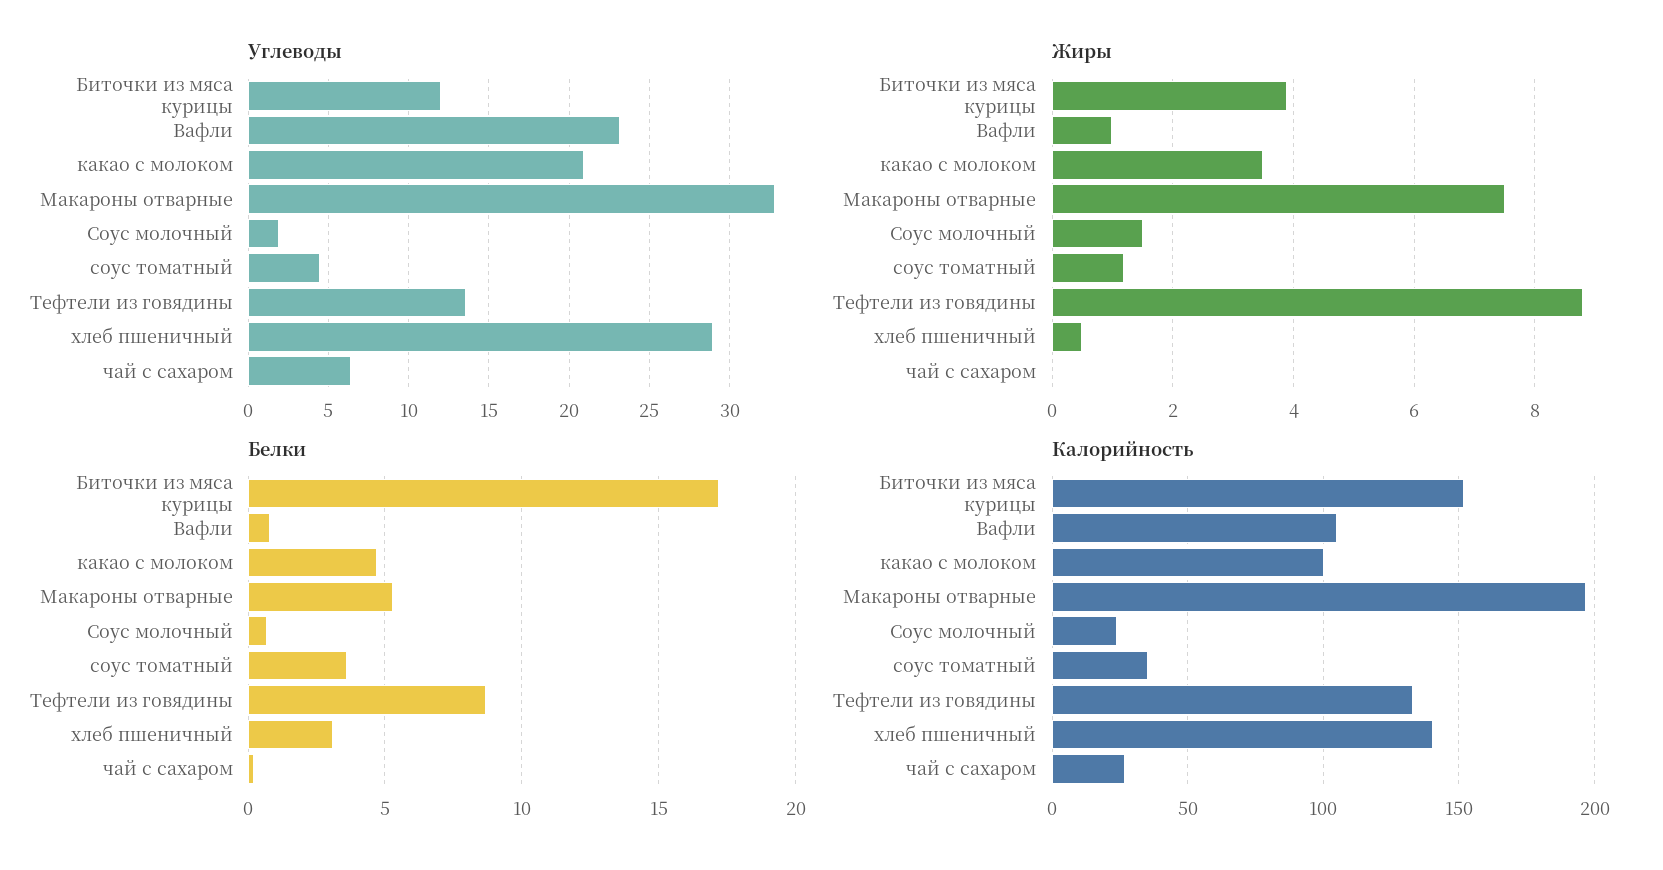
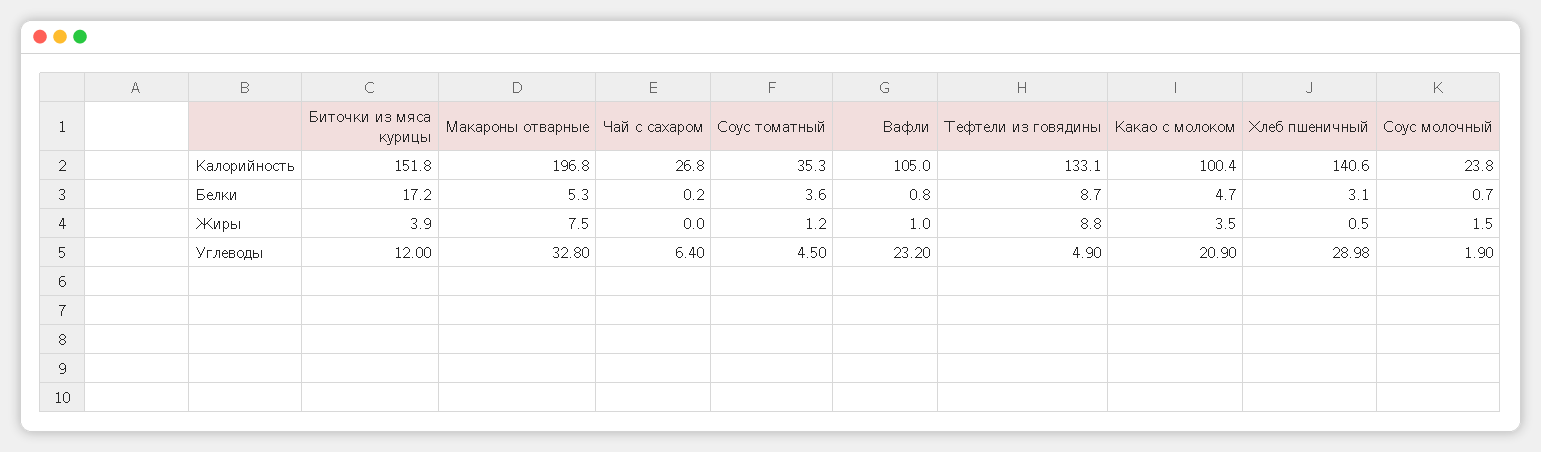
  {
    "Углеводы": {
      "Биточки из мяса курицы": 12,
      "Вафли": 23.2,
      "какао с молоком": 20.9,
      "Макароны отварные": 32.8,
      "Соус молочный": 1.9,
      "соус томатный": 4.5,
-     "Тефтели из говядины": 13.5,
+     "Тефтели из говядины": 4.9,
      "хлеб пшеничный": 28.98,
      "чай с сахаром": 6.4
    },
    "Жиры": {
      "Биточки из мяса курицы": 3.9,
      "Вафли": 1,
      "какао с молоком": 3.5,
      "Макароны отварные": 7.5,
      "Соус молочный": 1.5,
      "соус томатный": 1.2,
      "Тефтели из говядины": 8.8,
      "хлеб пшеничный": 0.5,
      "чай с сахаром": 0
    },
    "Белки": {
      "Биточки из мяса курицы": 17.2,
      "Вафли": 0.8,
      "какао с молоком": 4.7,
      "Макароны отварные": 5.3,
      "Соус молочный": 0.7,
      "соус томатный": 3.6,
      "Тефтели из говядины": 8.7,
      "хлеб пшеничный": 3.1,
      "чай с сахаром": 0.2
    },
    "Калорийность": {
      "Биточки из мяса курицы": 151.8,
      "Вафли": 105,
      "какао с молоком": 100.4,
      "Макароны отварные": 196.8,
      "Соус молочный": 23.8,
      "соус томатный": 35.3,
      "Тефтели из говядины": 133.1,
      "хлеб пшеничный": 140.6,
      "чай с сахаром": 26.8
    }
  }

